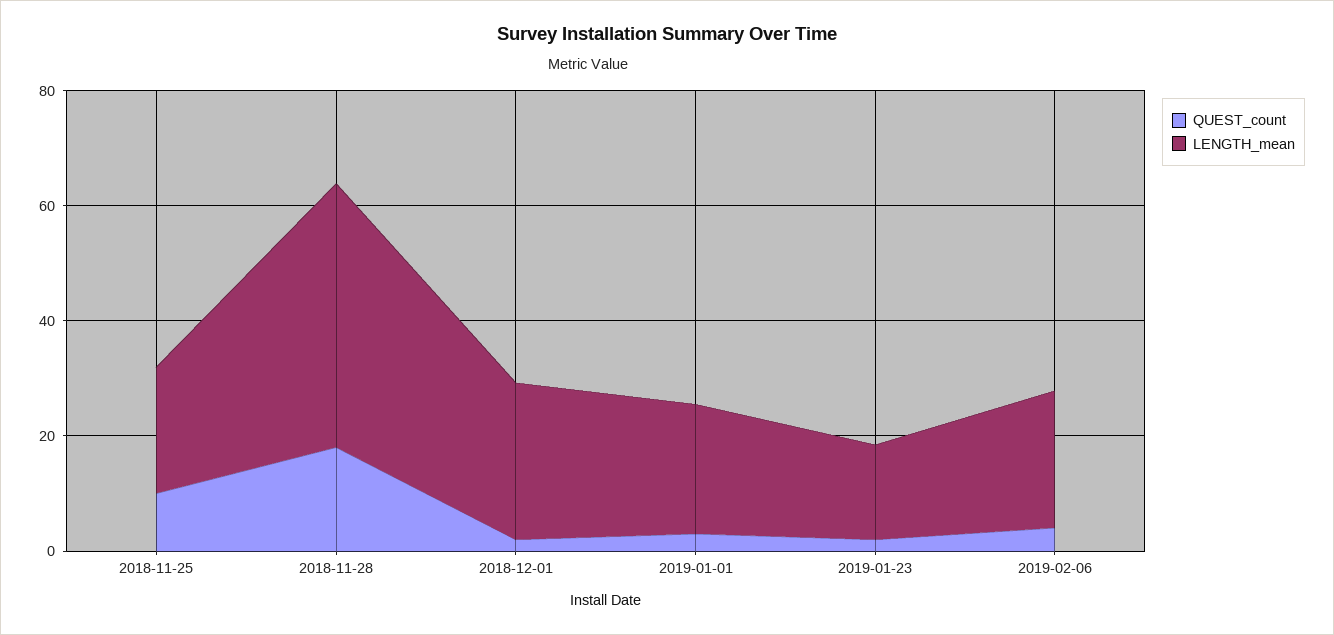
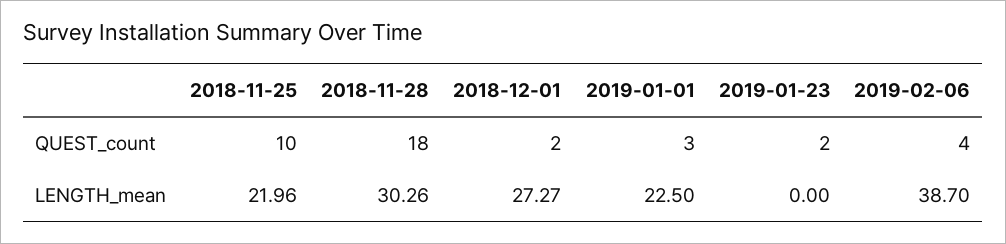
  {
    "QUEST_count": {
      "2018-11-25": 10,
      "2018-11-28": 18,
      "2018-12-01": 2,
      "2019-01-01": 3,
      "2019-01-23": 2,
      "2019-02-06": 4
    },
    "LENGTH_mean": {
      "2018-11-25": 21.96,
-     "2018-11-28": 45,
+     "2018-11-28": 30.26,
      "2018-12-01": 27.27,
      "2019-01-01": 22.5,
-     "2019-01-23": 15,
+     "2019-01-23": 0,
-     "2019-02-06": 25
+     "2019-02-06": 38.7
    }
  }

